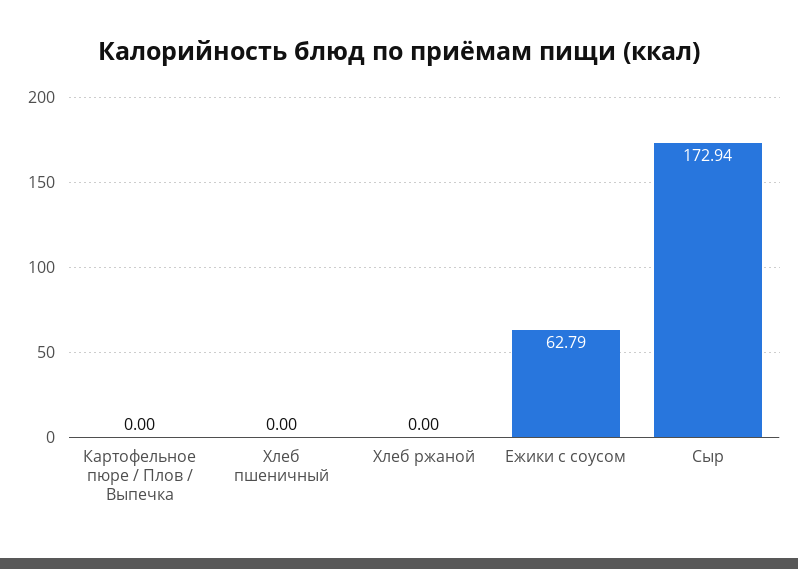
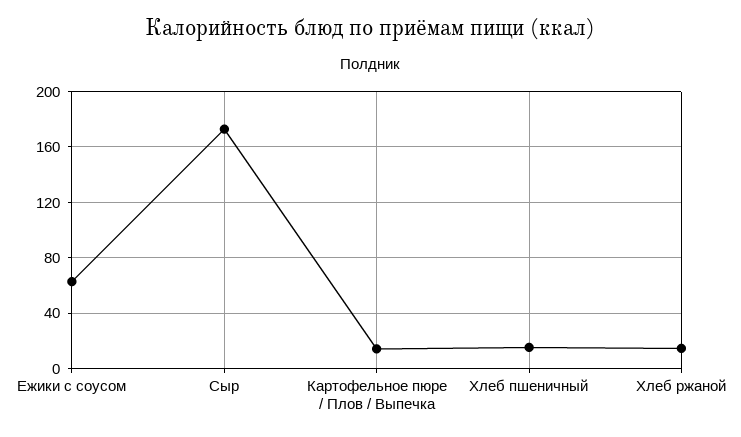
  {
-   "Картофельное пюре / Плов / Выпечка": 0,
+   "Картофельное пюре / Плов / Выпечка": 15,
-   "Хлеб пшеничный": 0,
+   "Хлеб пшеничный": 15,
-   "Хлеб ржаной": 0,
+   "Хлеб ржаной": 15,
    "Ежики с соусом": 62.79,
    "Сыр": 172.94
  }

